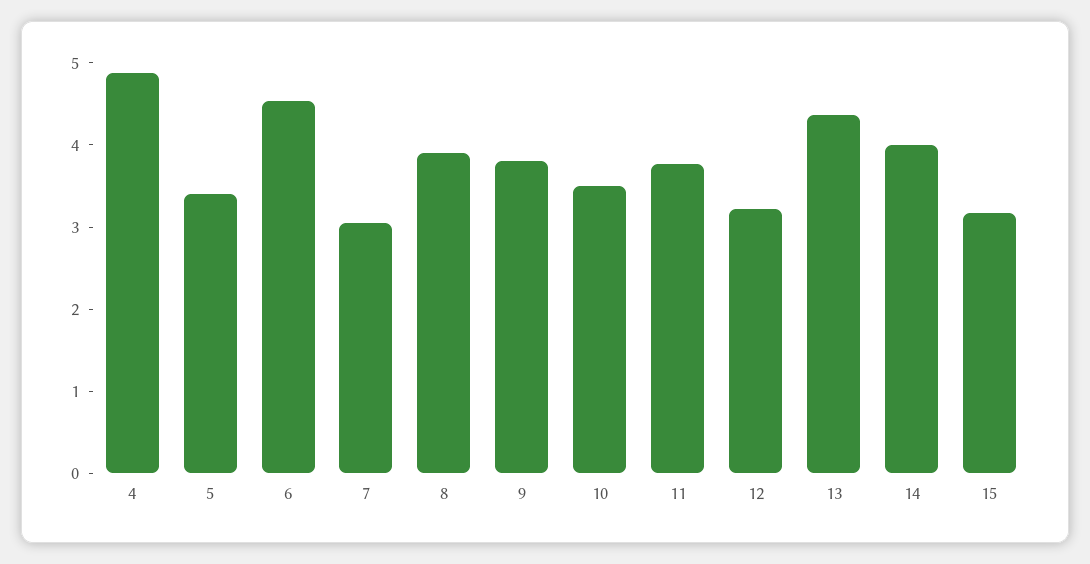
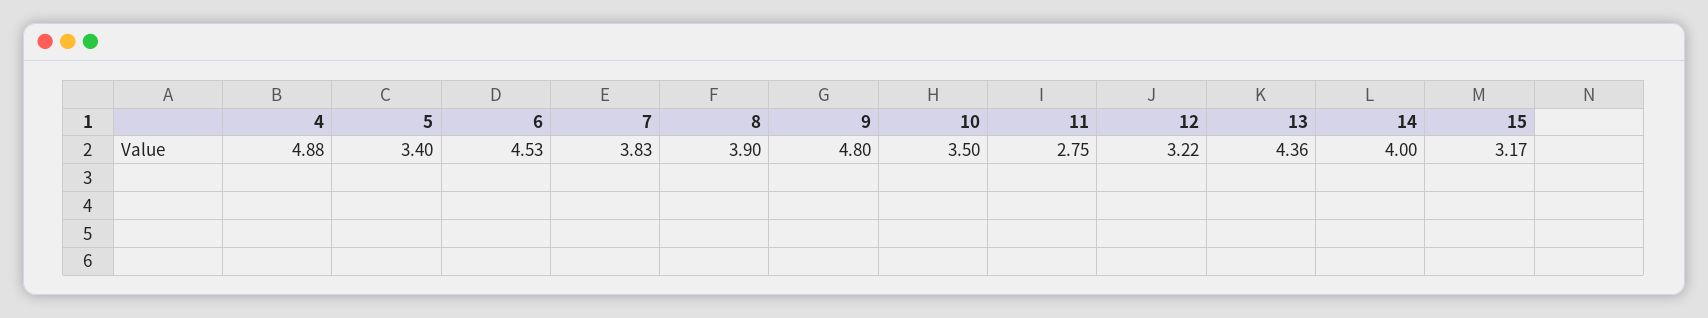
  {
    "4": 4.88,
    "5": 3.4,
    "6": 4.53,
-   "7": 3,
+   "7": 3.83,
    "8": 3.9,
-   "9": 3.8,
+   "9": 4.8,
    "10": 3.5,
-   "11": 3.8,
+   "11": 2.75,
    "12": 3.22,
    "13": 4.36,
    "14": 4,
    "15": 3.17
  }

